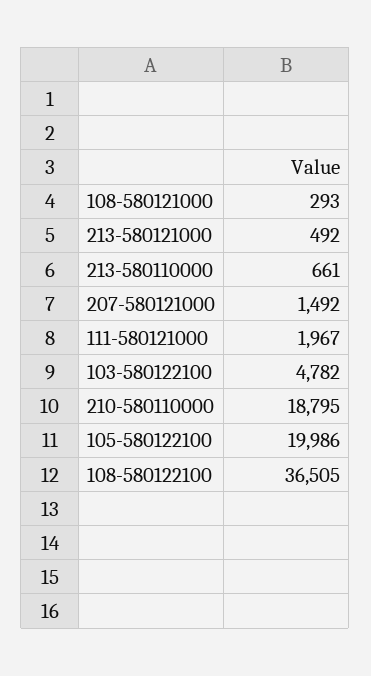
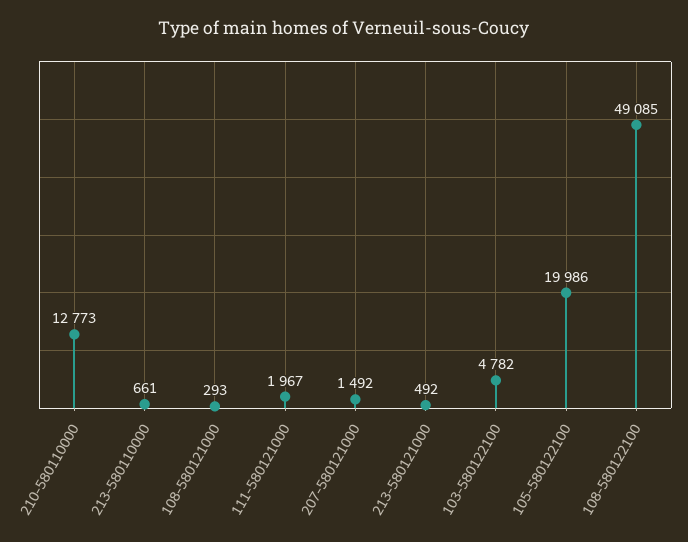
  {
    "108-580121000": 293,
    "213-580121000": 492,
    "213-580110000": 661,
    "207-580121000": 1492,
    "111-580121000": 1967,
    "103-580122100": 4782,
-   "210-580110000": 18795,
+   "210-580110000": 12773,
    "105-580122100": 19986,
-   "108-580122100": 36505
+   "108-580122100": 49085
  }

